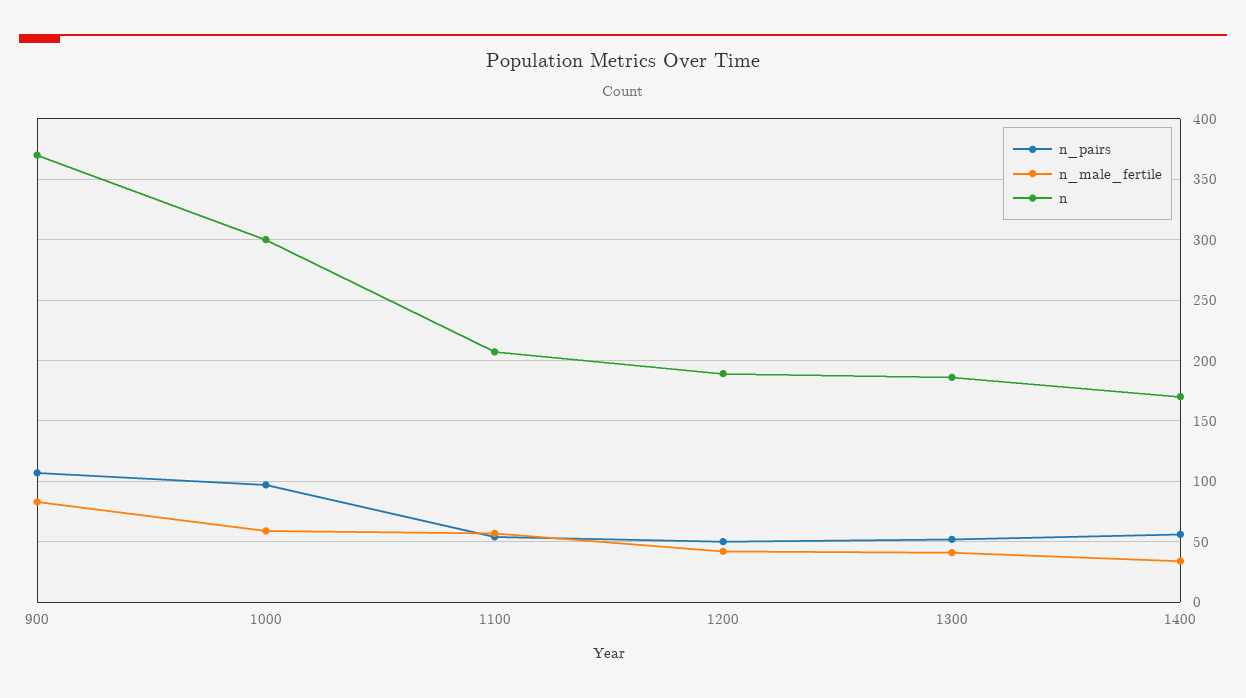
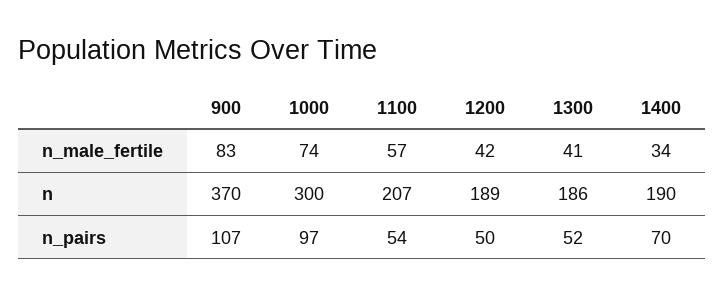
  {
    "n_pairs": {
      "900": 107,
      "1000": 97,
      "1100": 54,
      "1200": 50,
      "1300": 52,
-     "1400": 55
+     "1400": 70
    },
    "n_male_fertile": {
      "900": 83,
-     "1000": 60,
+     "1000": 74,
      "1100": 57,
      "1200": 42,
      "1300": 41,
      "1400": 34
    },
    "n": {
      "900": 370,
      "1000": 300,
      "1100": 207,
      "1200": 189,
      "1300": 186,
-     "1400": 170
+     "1400": 190
    }
  }

